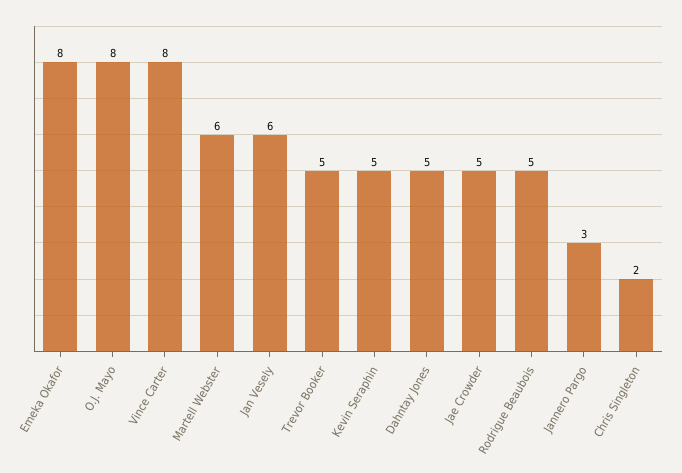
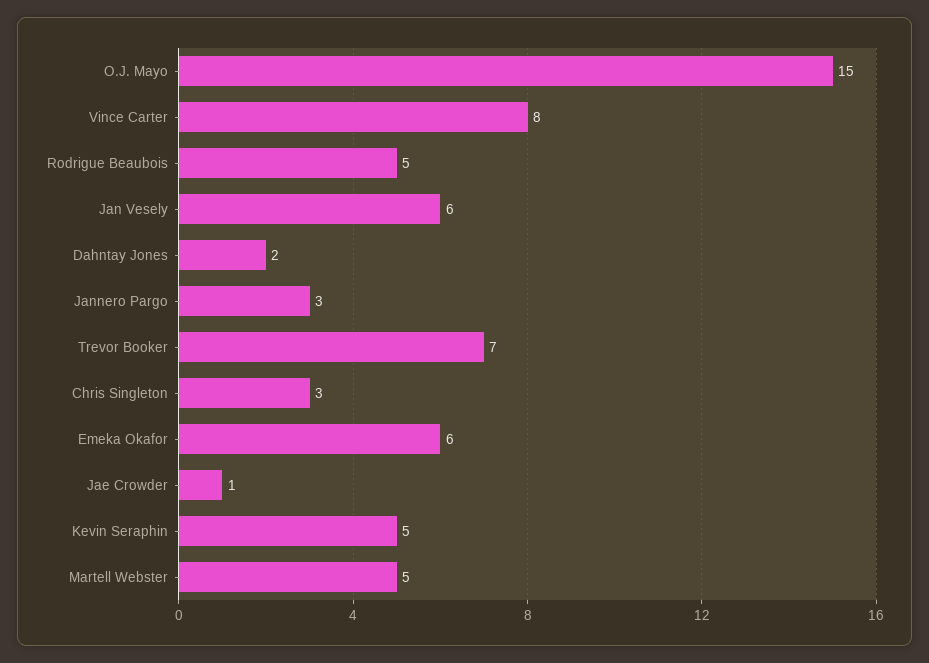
  {
-   "Emeka Okafor": 8,
+   "Emeka Okafor": 6,
-   "O.J. Mayo": 8,
+   "O.J. Mayo": 15,
    "Vince Carter": 8,
-   "Martell Webster": 6,
+   "Martell Webster": 5,
    "Jan Vesely": 6,
-   "Trevor Booker": 5,
+   "Trevor Booker": 7,
    "Kevin Seraphin": 5,
-   "Dahntay Jones": 5,
+   "Dahntay Jones": 2,
-   "Jae Crowder": 5,
+   "Jae Crowder": 1,
    "Rodrigue Beaubois": 5,
    "Jannero Pargo": 3,
-   "Chris Singleton": 2
+   "Chris Singleton": 3
  }

